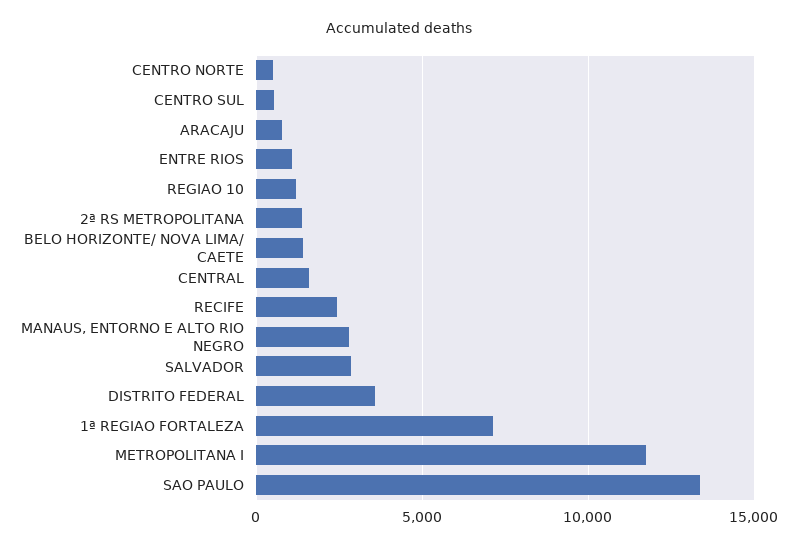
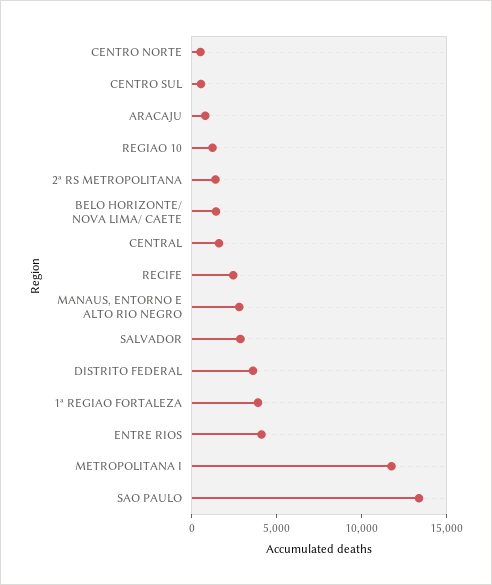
  {
    "CENTRO NORTE": 500,
    "CENTRO SUL": 500,
    "ARACAJU": 1000,
-   "ENTRE RIOS": 1000,
+   "ENTRE RIOS": 4000,
    "REGIAO 10": 1000,
    "2ª RS METROPOLITANA": 1500,
    "BELO HORIZONTE/ NOVA LIMA/ CAETE": 1500,
    "CENTRAL": 1500,
    "RECIFE": 2500,
    "MANAUS, ENTORNO E ALTO RIO NEGRO": 3000,
    "SALVADOR": 3000,
    "DISTRITO FEDERAL": 3500,
-   "1ª REGIAO FORTALEZA": 7000,
+   "1ª REGIAO FORTALEZA": 4000,
    "METROPOLITANA I": 11500,
    "SAO PAULO": 13500
  }

